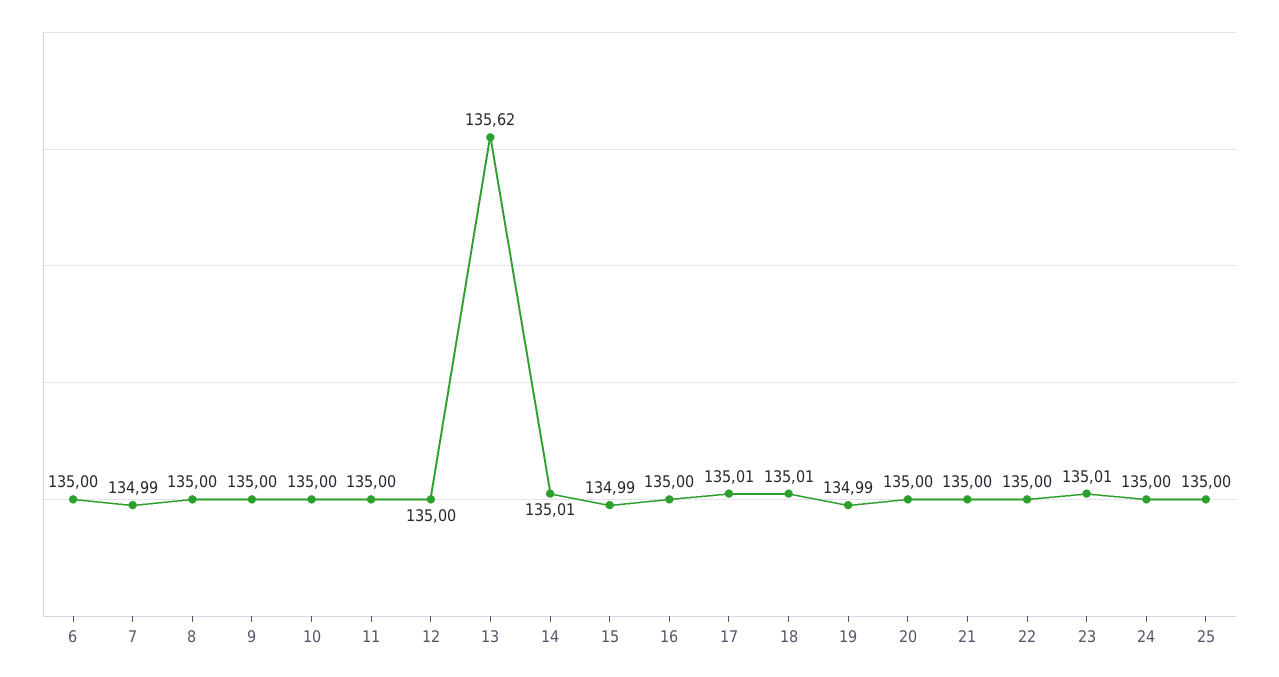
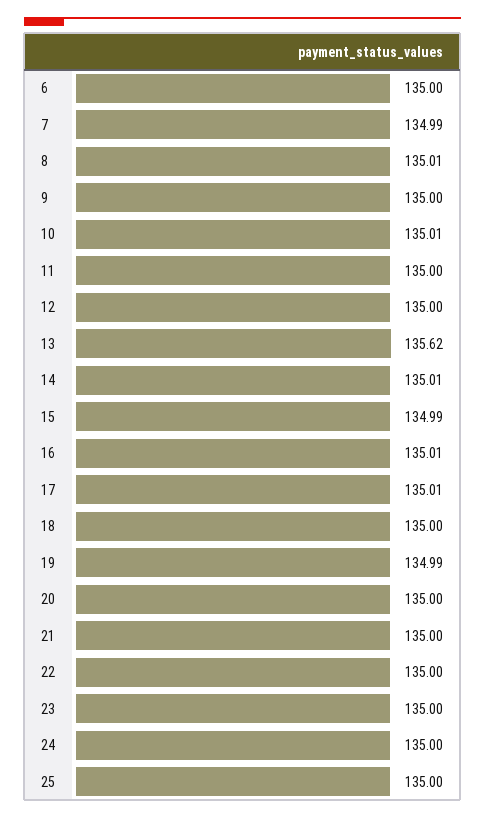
  {
    "6": 135,
    "7": 134.99,
-   "8": 135,
+   "8": 135.01,
    "9": 135,
-   "10": 135,
+   "10": 135.01,
    "11": 135,
    "12": 135,
    "13": 135.62,
    "14": 135.01,
    "15": 134.99,
-   "16": 135,
+   "16": 135.01,
    "17": 135.01,
-   "18": 135.01,
+   "18": 135,
    "19": 134.99,
    "20": 135,
    "21": 135,
    "22": 135,
-   "23": 135.01,
+   "23": 135,
    "24": 135,
    "25": 135
  }

